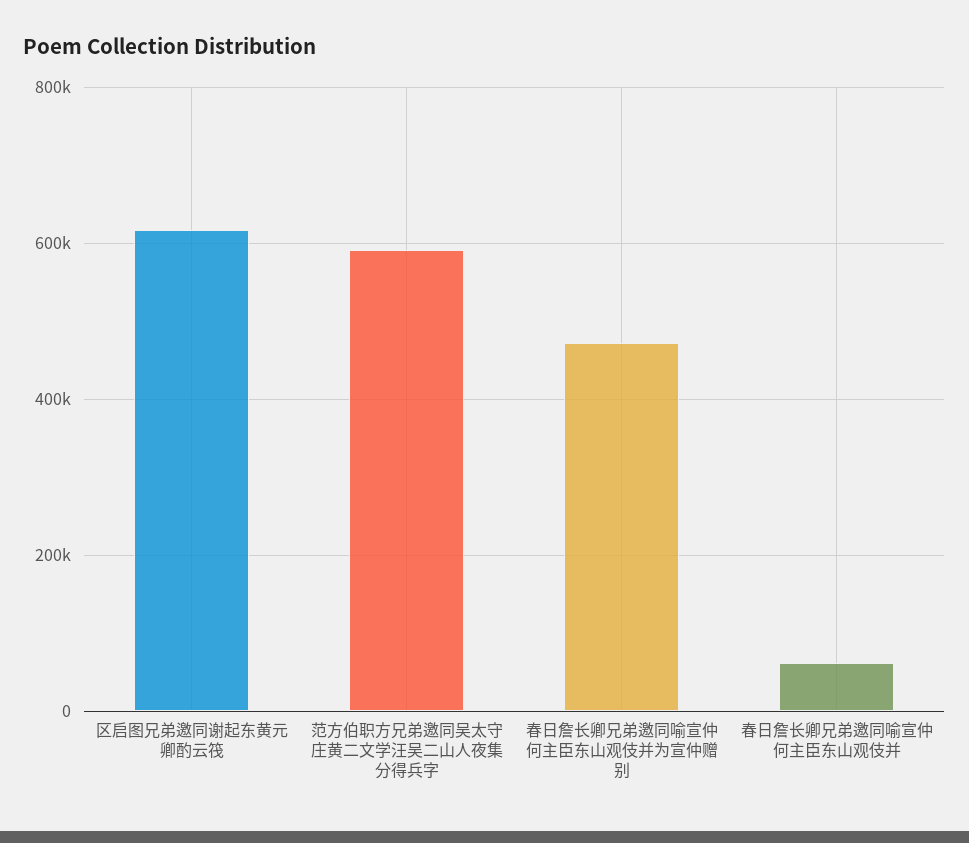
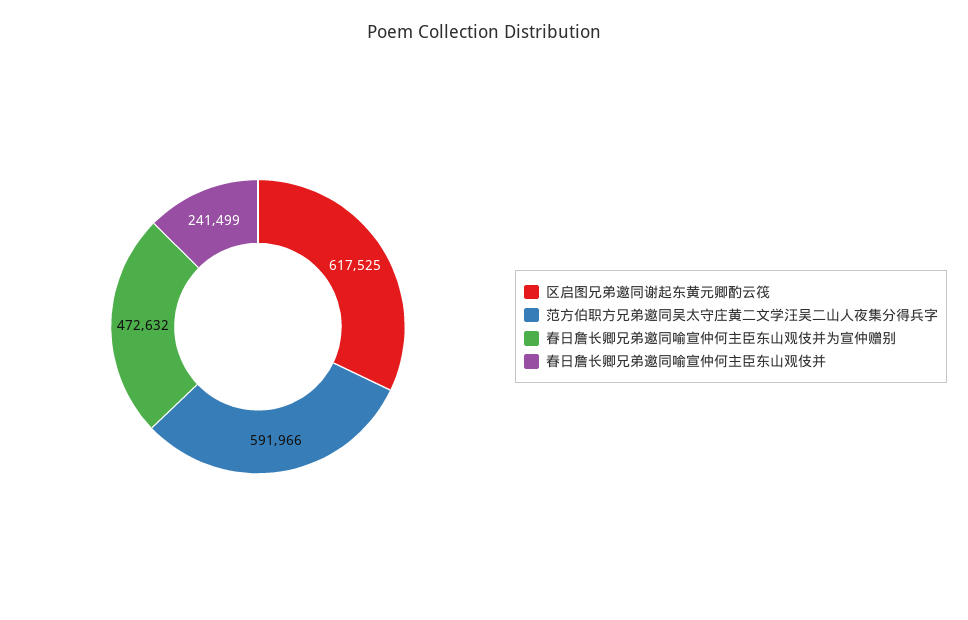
  {
    "区启图兄弟邀同谢起东黄元卿酌云筏": 617525,
    "范方伯职方兄弟邀同吴太守庄黄二文学汪吴二山人夜集分得兵字": 591966,
    "春日詹长卿兄弟邀同喻宣仲何主臣东山观伎并为宣仲赠别": 472632,
-   "春日詹长卿兄弟邀同喻宣仲何主臣东山观伎并": 60000
+   "春日詹长卿兄弟邀同喻宣仲何主臣东山观伎并": 241499
  }

